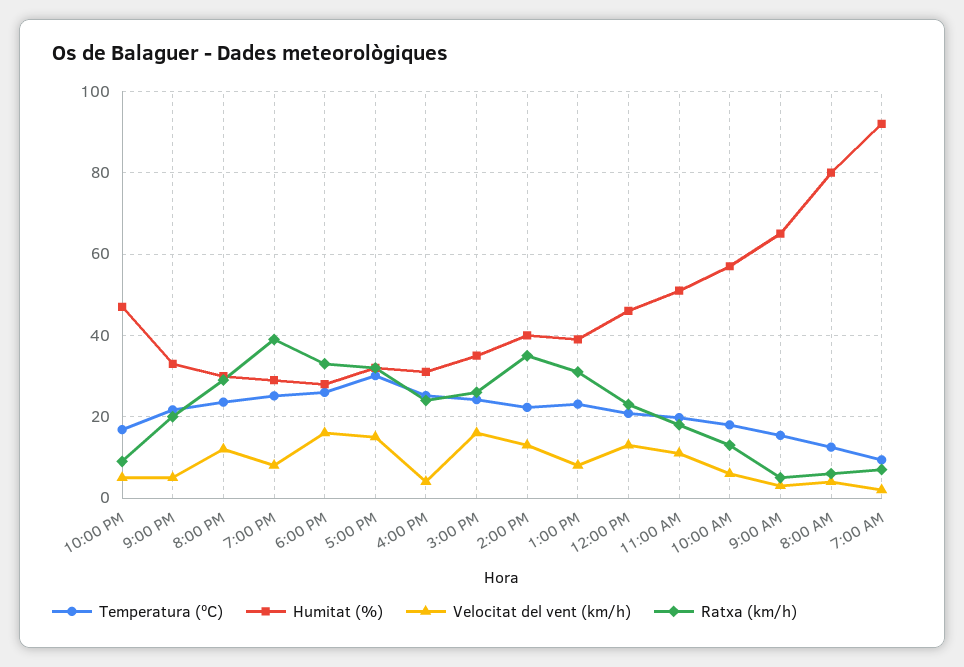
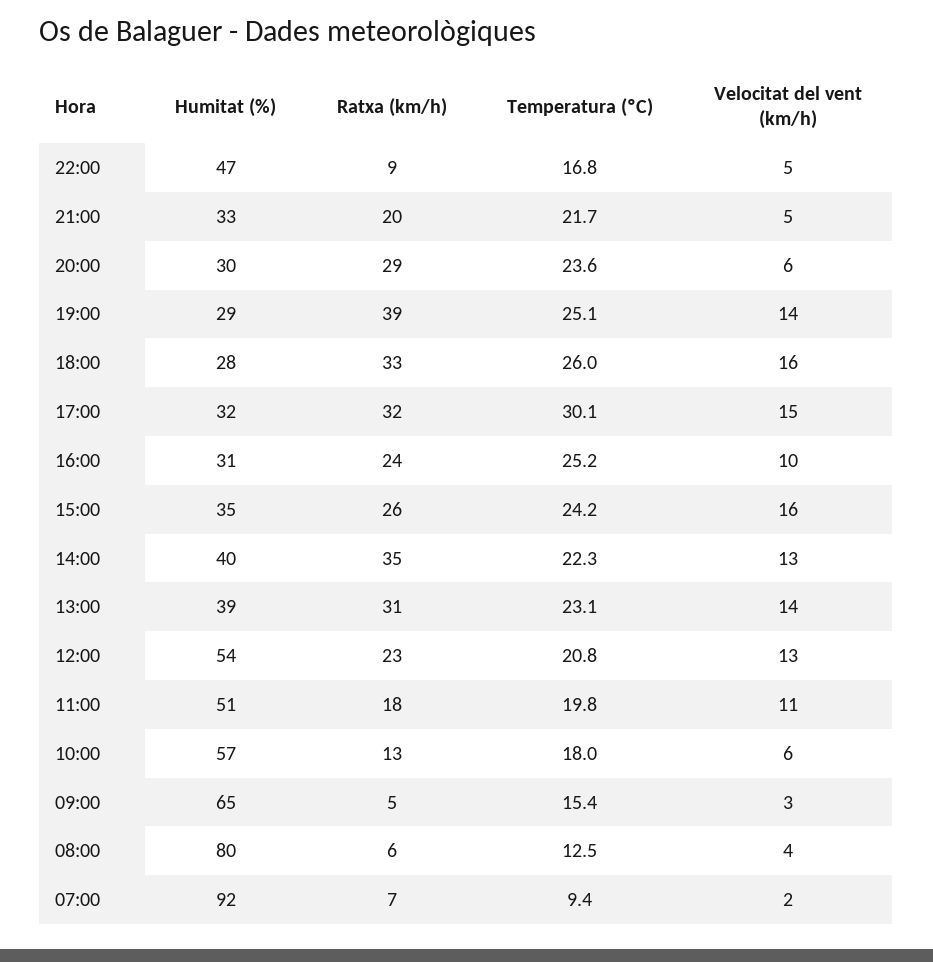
  {
    "Temperatura (ºC)": {
      "10:00 PM": 16.8,
      "9:00 PM": 21.7,
      "8:00 PM": 23.6,
      "7:00 PM": 25.1,
      "6:00 PM": 26,
      "5:00 PM": 30.1,
      "4:00 PM": 25.2,
      "3:00 PM": 24.2,
      "2:00 PM": 22.3,
      "1:00 PM": 23.1,
      "12:00 PM": 20.8,
      "11:00 AM": 19.8,
      "10:00 AM": 18,
      "9:00 AM": 15.4,
      "8:00 AM": 12.5,
      "7:00 AM": 9.4
    },
    "Humitat (%)": {
      "10:00 PM": 47,
      "9:00 PM": 33,
      "8:00 PM": 30,
      "7:00 PM": 29,
      "6:00 PM": 28,
      "5:00 PM": 32,
      "4:00 PM": 31,
      "3:00 PM": 35,
      "2:00 PM": 40,
      "1:00 PM": 39,
-     "12:00 PM": 46,
+     "12:00 PM": 54,
      "11:00 AM": 51,
      "10:00 AM": 57,
      "9:00 AM": 65,
      "8:00 AM": 80,
      "7:00 AM": 92
    },
    "Velocitat del vent (km/h)": {
      "10:00 PM": 5,
      "9:00 PM": 5,
-     "8:00 PM": 12,
+     "8:00 PM": 6,
-     "7:00 PM": 8,
+     "7:00 PM": 14,
      "6:00 PM": 16,
      "5:00 PM": 15,
-     "4:00 PM": 4,
+     "4:00 PM": 10,
      "3:00 PM": 16,
      "2:00 PM": 13,
-     "1:00 PM": 8,
+     "1:00 PM": 14,
      "12:00 PM": 13,
      "11:00 AM": 11,
      "10:00 AM": 6,
      "9:00 AM": 3,
      "8:00 AM": 4,
      "7:00 AM": 2
    },
    "Ratxa (km/h)": {
      "10:00 PM": 9,
      "9:00 PM": 20,
      "8:00 PM": 29,
      "7:00 PM": 39,
      "6:00 PM": 33,
      "5:00 PM": 32,
      "4:00 PM": 24,
      "3:00 PM": 26,
      "2:00 PM": 35,
      "1:00 PM": 31,
      "12:00 PM": 23,
      "11:00 AM": 18,
      "10:00 AM": 13,
      "9:00 AM": 5,
      "8:00 AM": 6,
      "7:00 AM": 7
    }
  }

